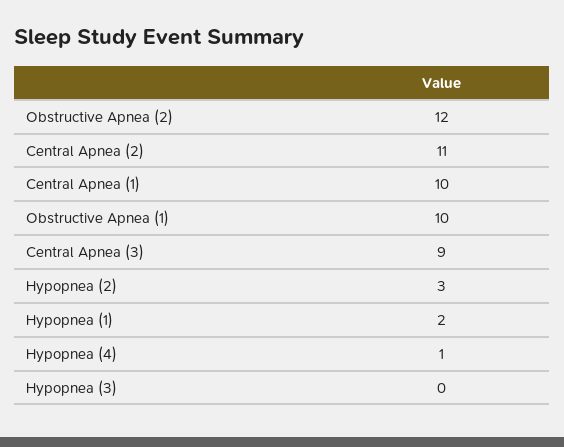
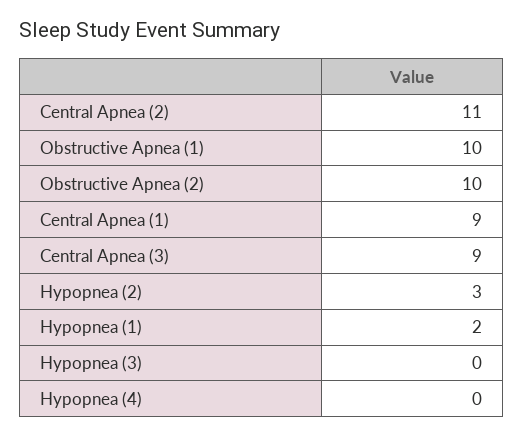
  {
-   "Obstructive Apnea (2)": 12,
+   "Obstructive Apnea (2)": 10,
    "Central Apnea (2)": 11,
-   "Central Apnea (1)": 10,
+   "Central Apnea (1)": 9,
    "Obstructive Apnea (1)": 10,
    "Central Apnea (3)": 9,
    "Hypopnea (2)": 3,
    "Hypopnea (1)": 2,
-   "Hypopnea (4)": 1,
+   "Hypopnea (4)": 0,
    "Hypopnea (3)": 0
  }

